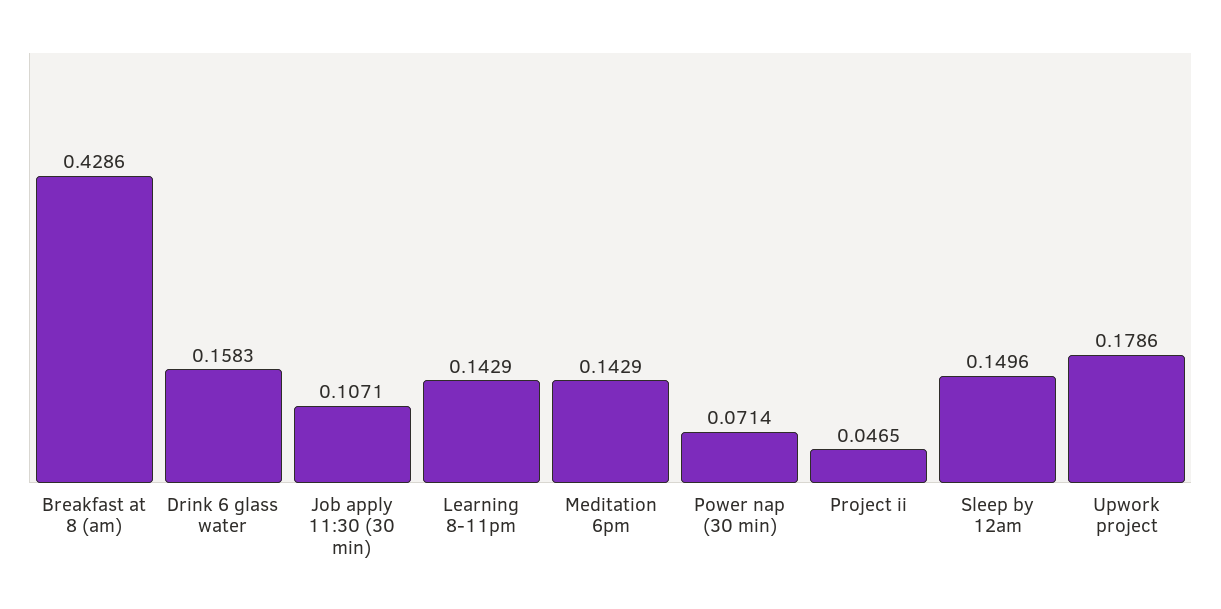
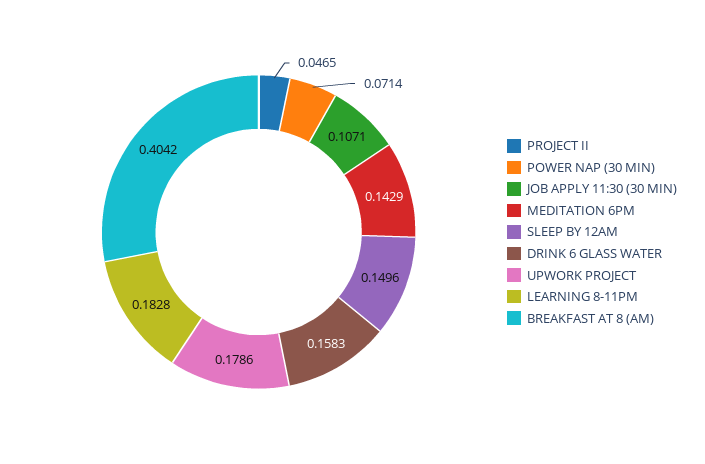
  {
-   "Breakfast at 8 (am)": 0.4286,
+   "Breakfast at 8 (am)": 0.4042,
    "Drink 6 glass water": 0.1583,
    "Job apply 11:30 (30 min)": 0.1071,
-   "Learning 8-11pm": 0.1429,
+   "Learning 8-11pm": 0.1828,
    "Meditation 6pm": 0.1429,
    "Power nap (30 min)": 0.0714,
    "Project ii": 0.0465,
    "Sleep by 12am": 0.1496,
    "Upwork project": 0.1786
  }

